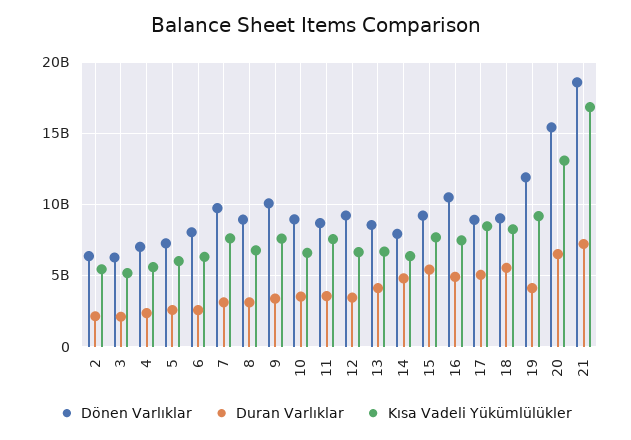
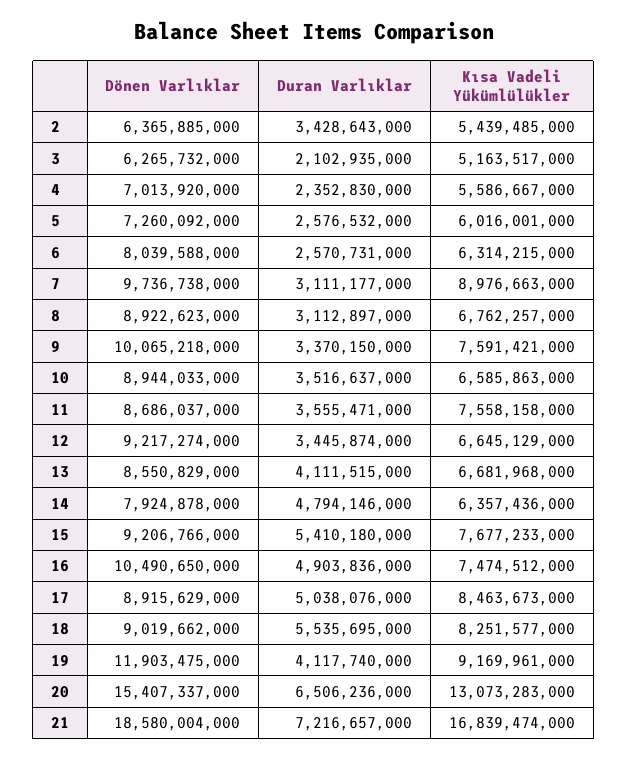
  {
    "Dönen Varlıklar": {
      "2": 6365885000,
      "3": 6265732000,
      "4": 7013920000,
      "5": 7260092000,
      "6": 8039588000,
      "7": 9736738000,
      "8": 8922623000,
      "9": 10065218000,
      "10": 8944033000,
      "11": 8686037000,
      "12": 9217274000,
      "13": 8550829000,
      "14": 7924878000,
      "15": 9206766000,
      "16": 10490650000,
      "17": 8915629000,
      "18": 9019662000,
      "19": 11903475000,
      "20": 15407337000,
      "21": 18580004000
    },
    "Duran Varlıklar": {
-     "2": 2000000000,
+     "2": 3428643000,
      "3": 2102935000,
      "4": 2352830000,
      "5": 2576532000,
      "6": 2570731000,
      "7": 3111177000,
      "8": 3112897000,
      "9": 3370150000,
      "10": 3516637000,
      "11": 3555471000,
      "12": 3445874000,
      "13": 4111515000,
      "14": 4794146000,
      "15": 5410180000,
      "16": 4903836000,
      "17": 5038076000,
      "18": 5535695000,
      "19": 4117740000,
      "20": 6506236000,
      "21": 7216657000
    },
    "Kısa Vadeli Yükümlülükler": {
      "2": 5439485000,
      "3": 5163517000,
      "4": 5586667000,
      "5": 6016001000,
      "6": 6314215000,
-     "7": 7500000000,
+     "7": 8976663000,
      "8": 6762257000,
      "9": 7591421000,
      "10": 6585863000,
      "11": 7558158000,
      "12": 6645129000,
      "13": 6681968000,
      "14": 6357436000,
      "15": 7677233000,
      "16": 7474512000,
      "17": 8463673000,
      "18": 8251577000,
      "19": 9169961000,
      "20": 13073283000,
      "21": 16839474000
    }
  }

